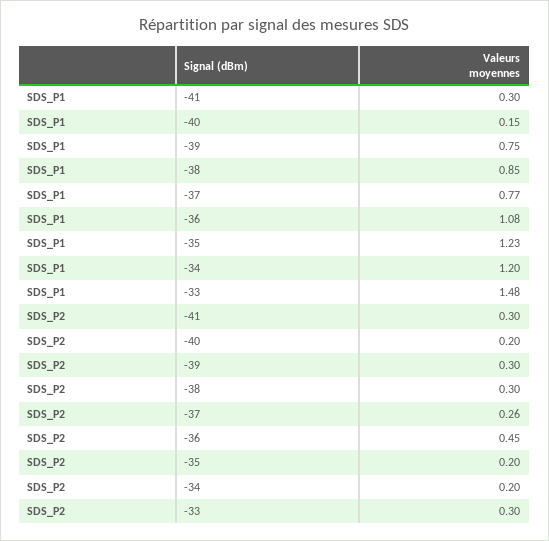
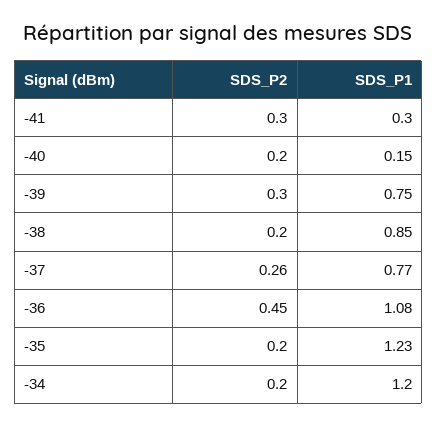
  {
    "SDS_P1": {
      "-41": 0.3,
      "-40": 0.15,
      "-39": 0.75,
      "-38": 0.85,
      "-37": 0.77,
      "-36": 1.08,
      "-35": 1.23,
-     "-34": 1.2,
+     "-34": 1.2
-     "-33": 1.48
    },
    "SDS_P2": {
      "-41": 0.3,
      "-40": 0.2,
      "-39": 0.3,
-     "-38": 0.3,
+     "-38": 0.2,
      "-37": 0.26,
      "-36": 0.45,
      "-35": 0.2,
-     "-34": 0.2,
+     "-34": 0.2
-     "-33": 0.3
    }
  }

